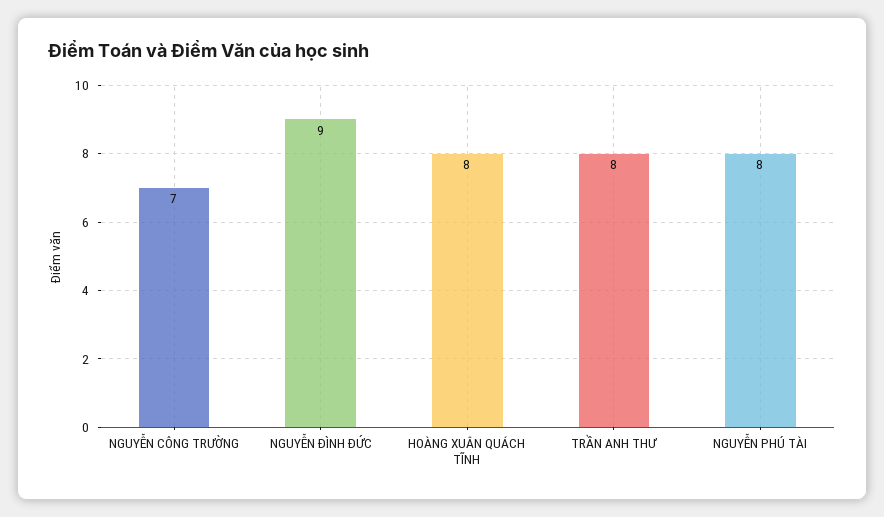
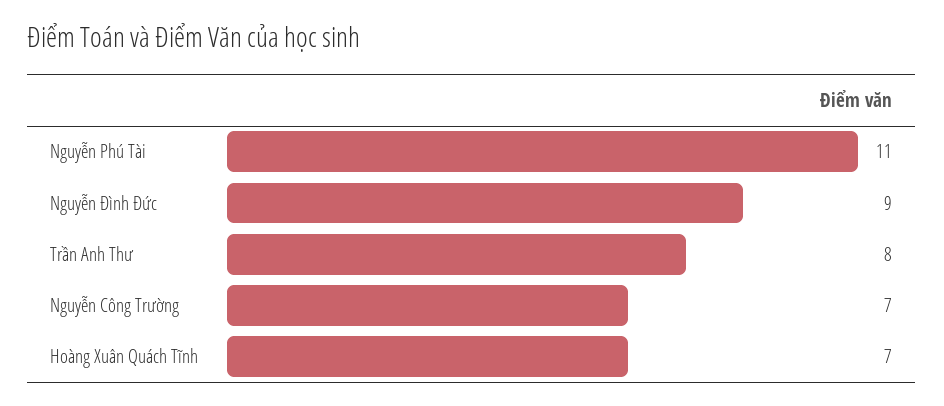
  {
    "NGUYỄN CÔNG TRƯỜNG": 7,
    "NGUYỄN ĐÌNH ĐỨC": 9,
-   "HOÀNG XUÂN QUÁCH TĨNH": 8,
+   "HOÀNG XUÂN QUÁCH TĨNH": 7,
    "TRẦN ANH THƯ": 8,
-   "NGUYỄN PHÚ TÀI": 8
+   "NGUYỄN PHÚ TÀI": 11
  }

